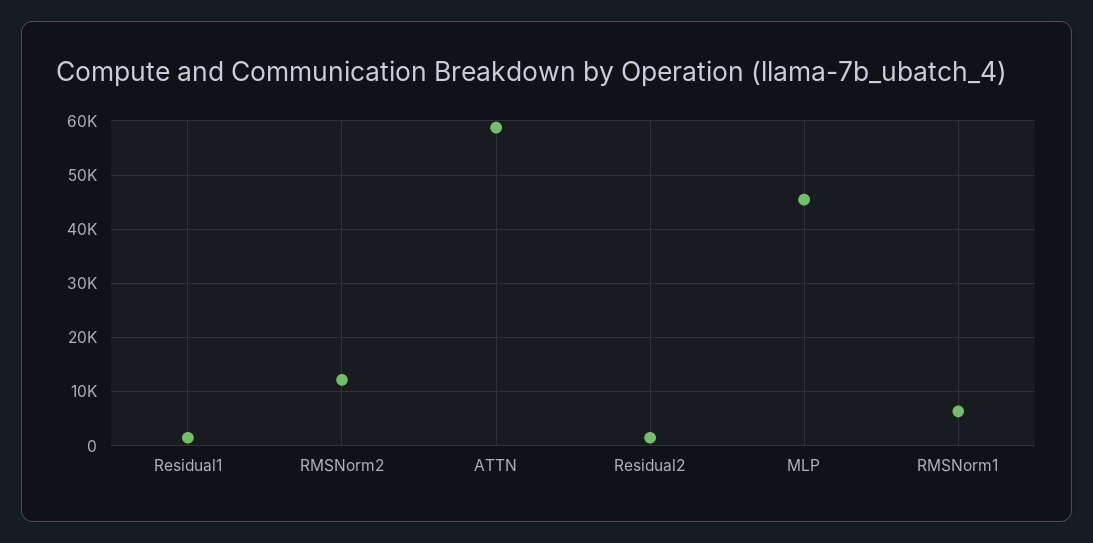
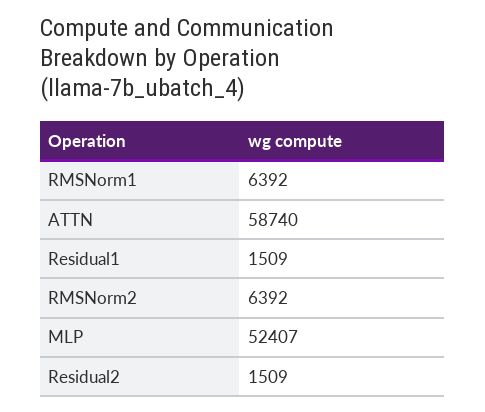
  {
    "Residual1": 1509,
-   "RMSNorm2": 12000,
+   "RMSNorm2": 6392,
    "ATTN": 58740,
    "Residual2": 1509,
-   "MLP": 46000,
+   "MLP": 52407,
    "RMSNorm1": 6392
  }

